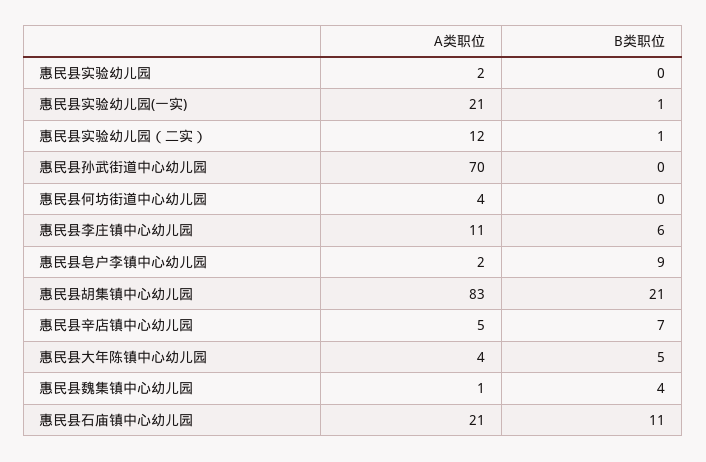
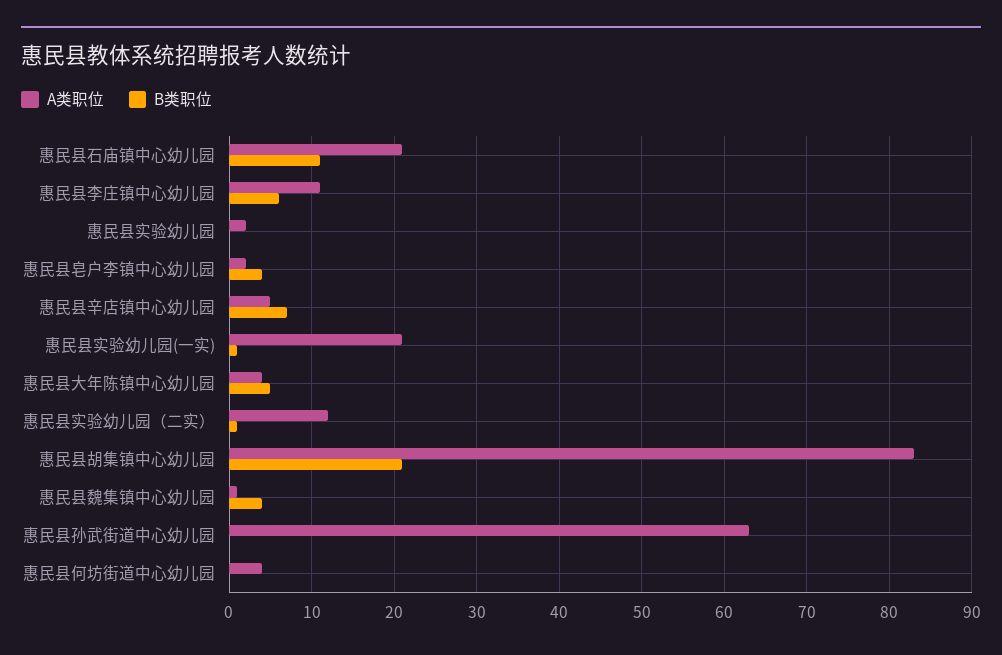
  {
    "A类职位": {
      "惠民县实验幼儿园": 2,
      "惠民县实验幼儿园(一实)": 21,
      "惠民县实验幼儿园（二实）": 12,
-     "惠民县孙武街道中心幼儿园": 70,
+     "惠民县孙武街道中心幼儿园": 63,
      "惠民县何坊街道中心幼儿园": 4,
      "惠民县李庄镇中心幼儿园": 11,
      "惠民县皂户李镇中心幼儿园": 2,
      "惠民县胡集镇中心幼儿园": 83,
      "惠民县辛店镇中心幼儿园": 5,
      "惠民县大年陈镇中心幼儿园": 4,
      "惠民县魏集镇中心幼儿园": 1,
      "惠民县石庙镇中心幼儿园": 21
    },
    "B类职位": {
      "惠民县实验幼儿园": 0,
      "惠民县实验幼儿园(一实)": 1,
      "惠民县实验幼儿园（二实）": 1,
      "惠民县孙武街道中心幼儿园": 0,
      "惠民县何坊街道中心幼儿园": 0,
      "惠民县李庄镇中心幼儿园": 6,
-     "惠民县皂户李镇中心幼儿园": 9,
+     "惠民县皂户李镇中心幼儿园": 4,
      "惠民县胡集镇中心幼儿园": 21,
      "惠民县辛店镇中心幼儿园": 7,
      "惠民县大年陈镇中心幼儿园": 5,
      "惠民县魏集镇中心幼儿园": 4,
      "惠民县石庙镇中心幼儿园": 11
    }
  }

